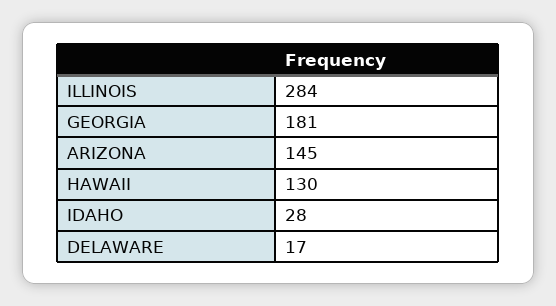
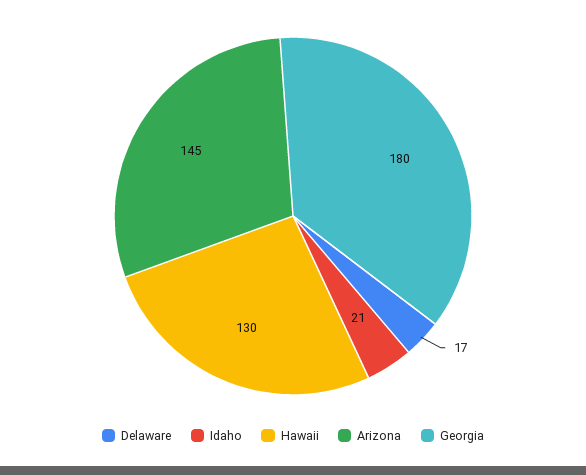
  {
-   "ILLINOIS": 284,
-   "GEORGIA": 181,
+   "GEORGIA": 180,
    "ARIZONA": 145,
    "HAWAII": 130,
-   "IDAHO": 28,
+   "IDAHO": 21,
    "DELAWARE": 17
  }

